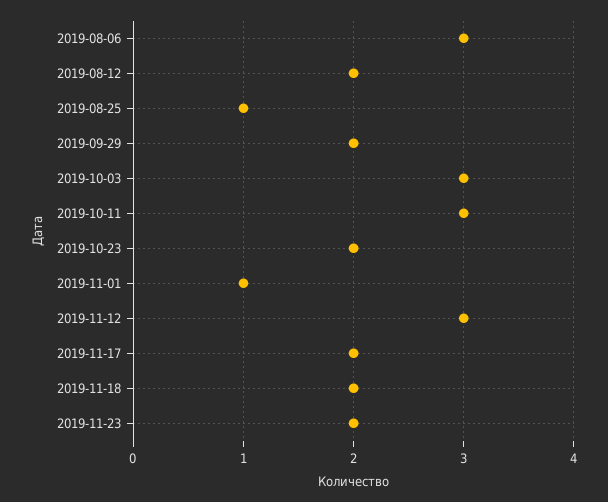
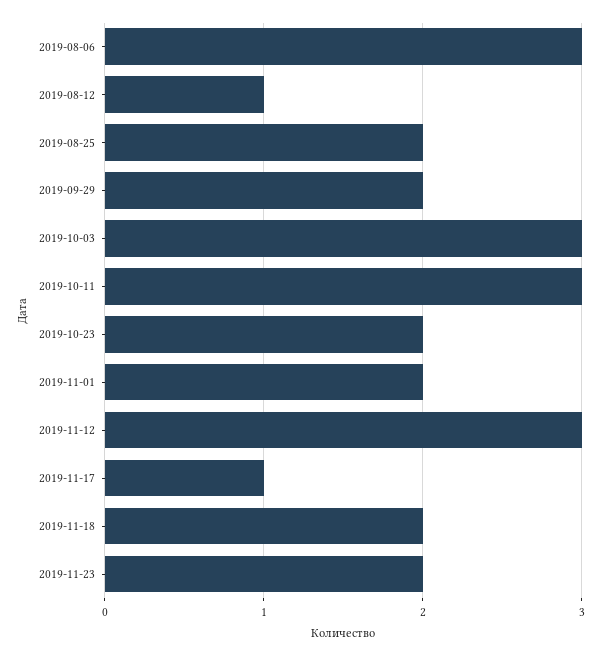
  {
    "2019-08-06": 3,
-   "2019-08-12": 2,
+   "2019-08-12": 1,
-   "2019-08-25": 1,
+   "2019-08-25": 2,
    "2019-09-29": 2,
    "2019-10-03": 3,
    "2019-10-11": 3,
    "2019-10-23": 2,
-   "2019-11-01": 1,
+   "2019-11-01": 2,
    "2019-11-12": 3,
-   "2019-11-17": 2,
+   "2019-11-17": 1,
    "2019-11-18": 2,
    "2019-11-23": 2
  }

